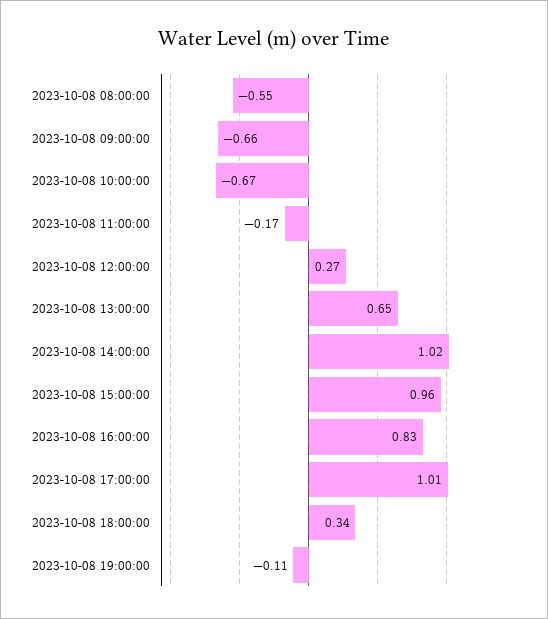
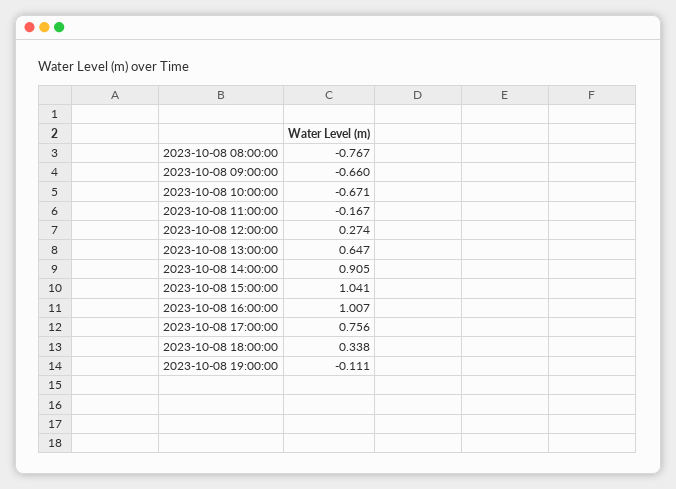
  {
-   "2023-10-08 08:00:00": -0.55,
+   "2023-10-08 08:00:00": -0.767,
    "2023-10-08 09:00:00": -0.66,
    "2023-10-08 10:00:00": -0.671,
    "2023-10-08 11:00:00": -0.167,
    "2023-10-08 12:00:00": 0.274,
    "2023-10-08 13:00:00": 0.647,
-   "2023-10-08 14:00:00": 1.02,
+   "2023-10-08 14:00:00": 0.905,
-   "2023-10-08 15:00:00": 0.96,
+   "2023-10-08 15:00:00": 1.041,
-   "2023-10-08 16:00:00": 0.83,
+   "2023-10-08 16:00:00": 1.007,
-   "2023-10-08 17:00:00": 1.01,
+   "2023-10-08 17:00:00": 0.756,
    "2023-10-08 18:00:00": 0.338,
    "2023-10-08 19:00:00": -0.111
  }

